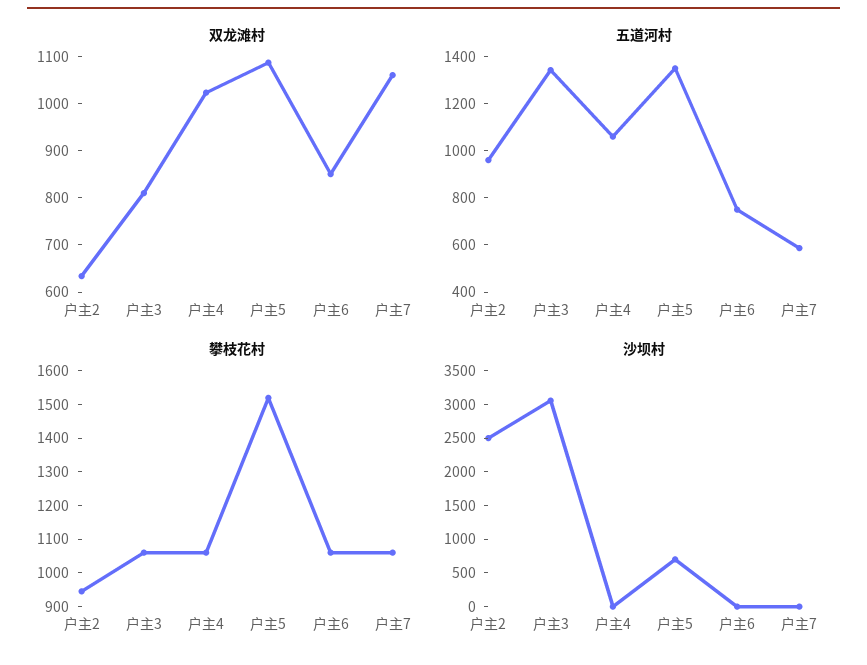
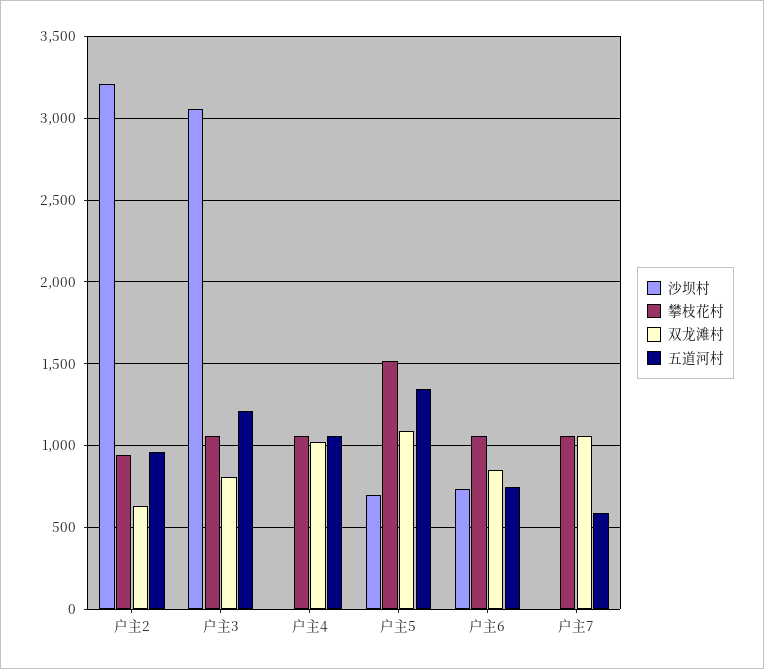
  {
    "双龙滩村": {
      "户主2": 640,
      "户主3": 820,
      "户主4": 1020,
      "户主5": 1080,
      "户主6": 860,
      "户主7": 1060
    },
    "五道河村": {
      "户主2": 950,
-     "户主3": 1350,
+     "户主3": 1200,
      "户主4": 1050,
      "户主5": 1350,
      "户主6": 750,
      "户主7": 600
    },
    "攀枝花村": {
      "户主2": 950,
      "户主3": 1050,
      "户主4": 1050,
      "户主5": 1525,
      "户主6": 1050,
      "户主7": 1050
    },
    "沙坝村": {
-     "户主2": 2500,
+     "户主2": 3200,
      "户主3": 3050,
      "户主4": 0,
      "户主5": 700,
-     "户主6": 0,
+     "户主6": 750,
      "户主7": 0
    }
  }

